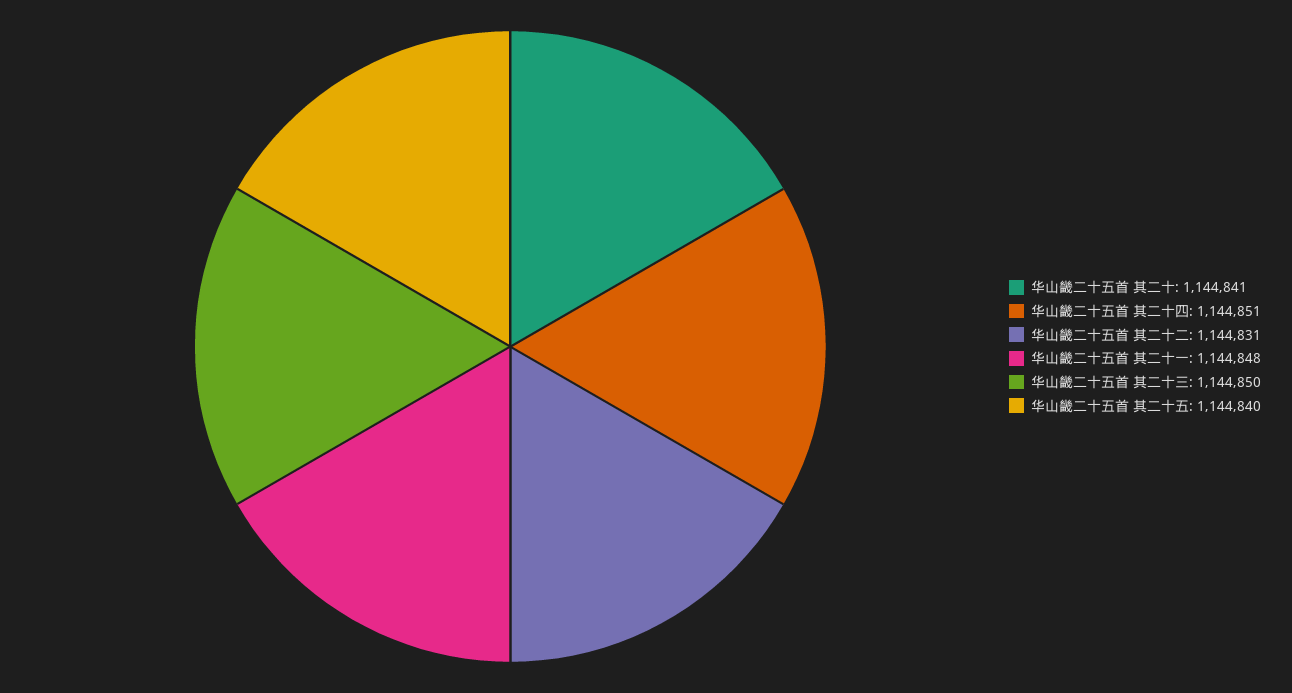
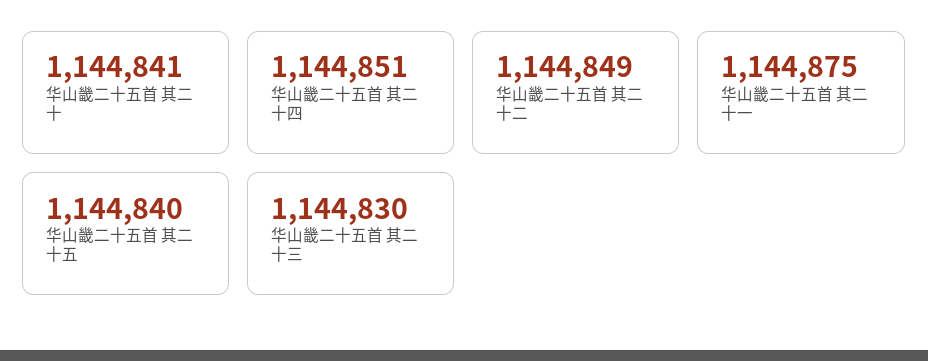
  {
    "华山畿二十五首 其二十": 1144841,
    "华山畿二十五首 其二十四": 1144851,
-   "华山畿二十五首 其二十二": 1144831,
+   "华山畿二十五首 其二十二": 1144849,
-   "华山畿二十五首 其二十一": 1144848,
+   "华山畿二十五首 其二十一": 1144875,
-   "华山畿二十五首 其二十三": 1144850,
+   "华山畿二十五首 其二十三": 1144830,
    "华山畿二十五首 其二十五": 1144840
  }

